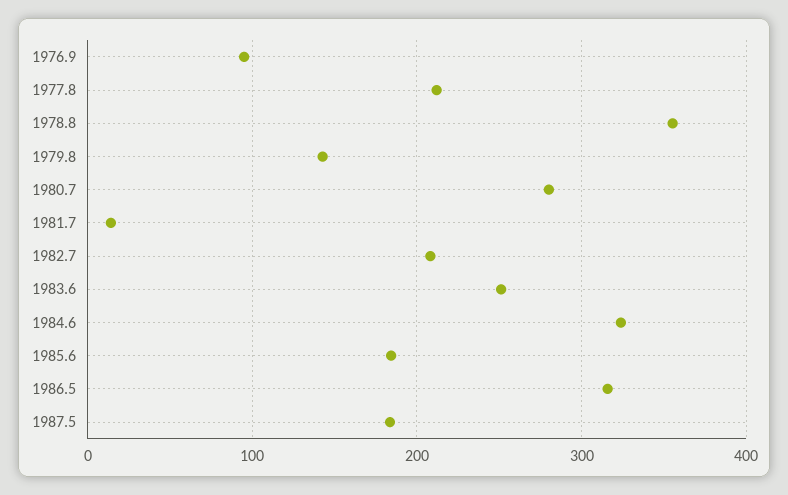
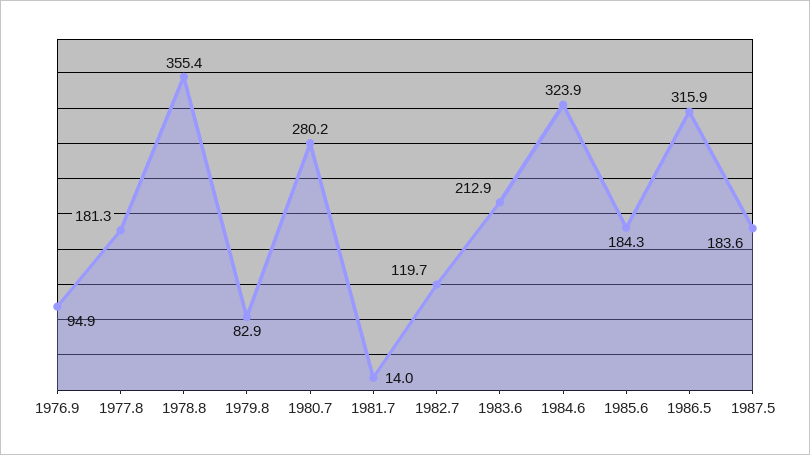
  {
    "1976.9": 94.9,
-   "1977.8": 210,
+   "1977.8": 181.3,
    "1978.8": 355.4,
-   "1979.8": 140,
+   "1979.8": 82.9,
    "1980.7": 280.2,
    "1981.7": 14,
-   "1982.7": 210,
+   "1982.7": 119.7,
-   "1983.6": 250,
+   "1983.6": 212.9,
    "1984.6": 323.9,
    "1985.6": 184.3,
    "1986.5": 315.9,
    "1987.5": 183.6
  }

